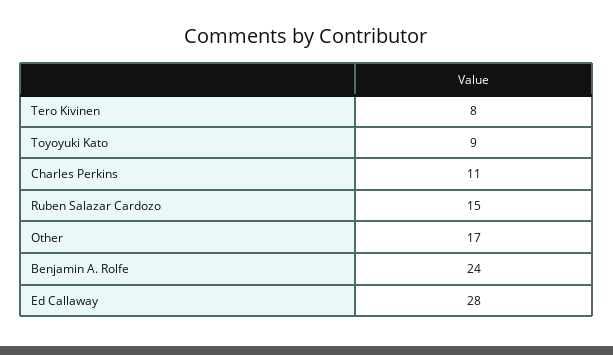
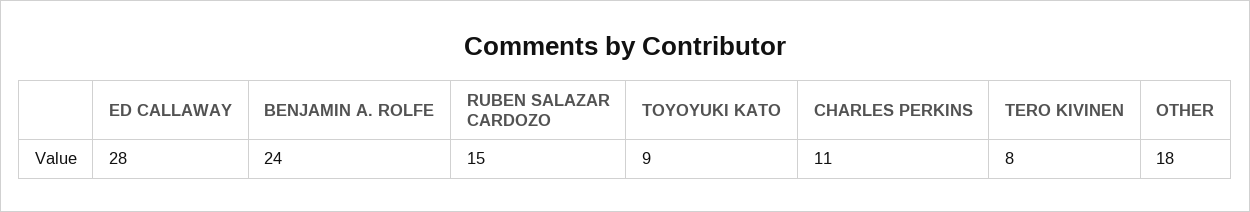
  {
    "Tero Kivinen": 8,
    "Toyoyuki Kato": 9,
    "Charles Perkins": 11,
    "Ruben Salazar Cardozo": 15,
-   "Other": 17,
+   "Other": 18,
    "Benjamin A. Rolfe": 24,
    "Ed Callaway": 28
  }

